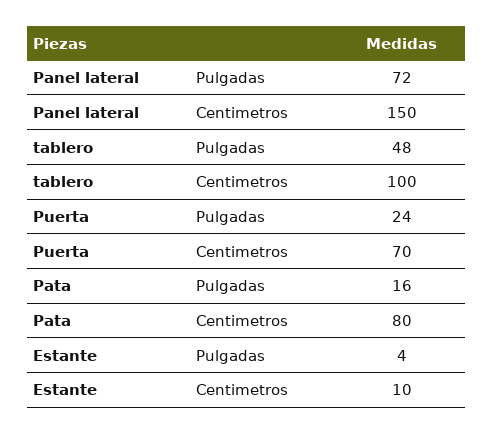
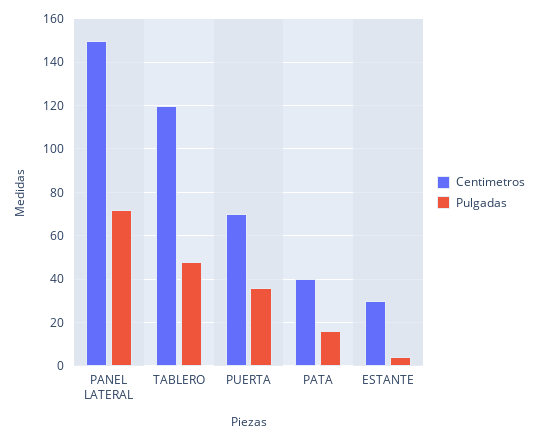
  {
    "Pulgadas": {
      "Panel lateral": 72,
      "tablero": 48,
-     "Puerta": 24,
+     "Puerta": 35,
      "Pata": 16,
      "Estante": 4
    },
    "Centimetros": {
      "Panel lateral": 150,
-     "tablero": 100,
+     "tablero": 120,
      "Puerta": 70,
-     "Pata": 80,
+     "Pata": 40,
-     "Estante": 10
+     "Estante": 30
    }
  }

